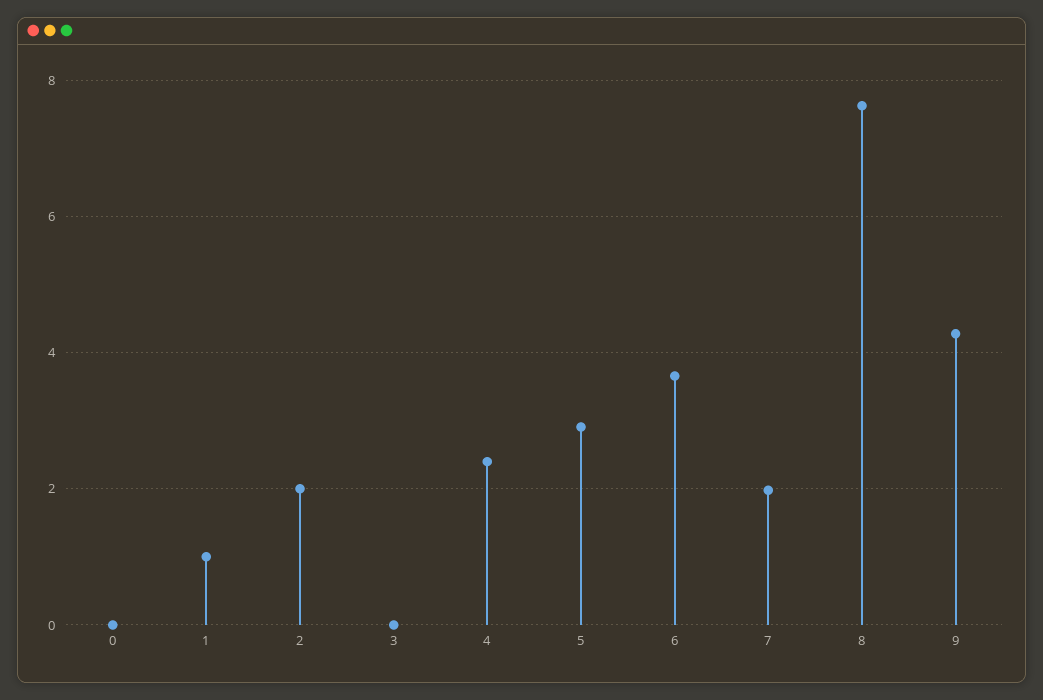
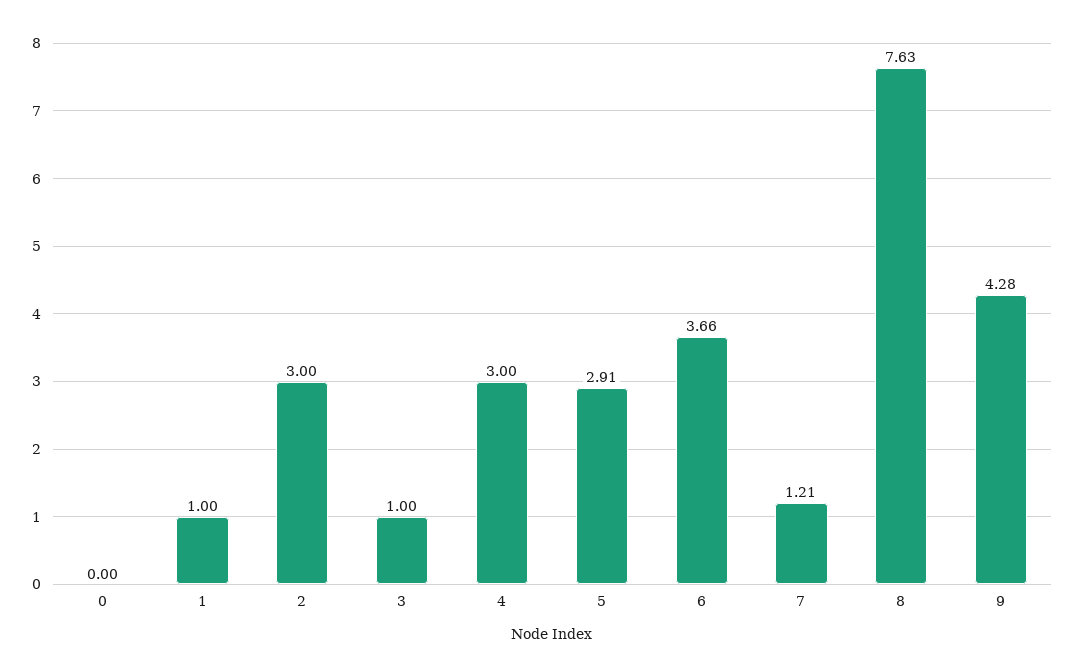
  {
    "0": 0,
    "1": 1,
-   "2": 2,
+   "2": 3,
-   "3": 0,
+   "3": 1,
-   "4": 2.4,
+   "4": 3,
    "5": 2.91,
    "6": 3.66,
-   "7": 2,
+   "7": 1.21,
    "8": 7.63,
    "9": 4.28
  }

